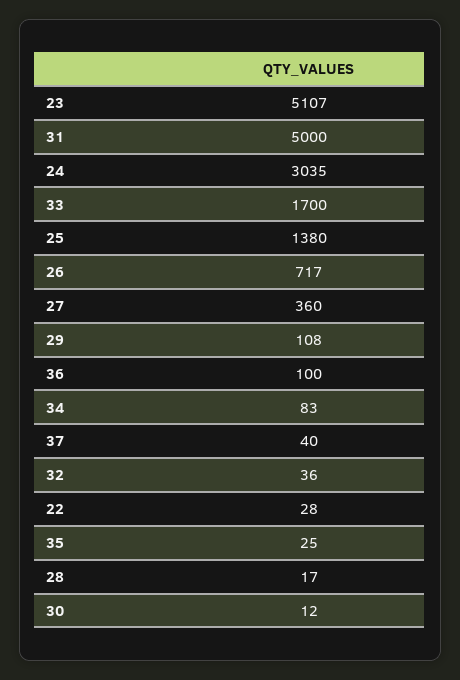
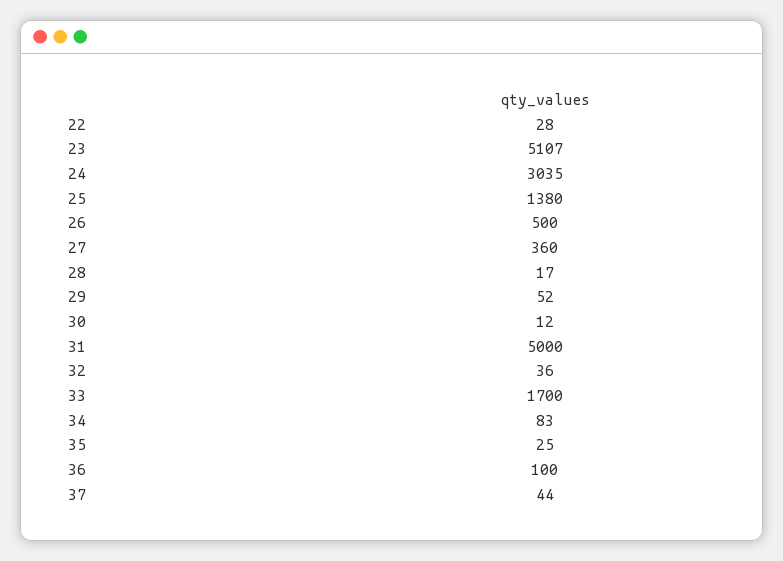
  {
    "23": 5107,
    "31": 5000,
    "24": 3035,
    "33": 1700,
    "25": 1380,
-   "26": 717,
+   "26": 500,
    "27": 360,
-   "29": 108,
+   "29": 52,
    "36": 100,
    "34": 83,
-   "37": 40,
+   "37": 44,
    "32": 36,
    "22": 28,
    "35": 25,
    "28": 17,
    "30": 12
  }

